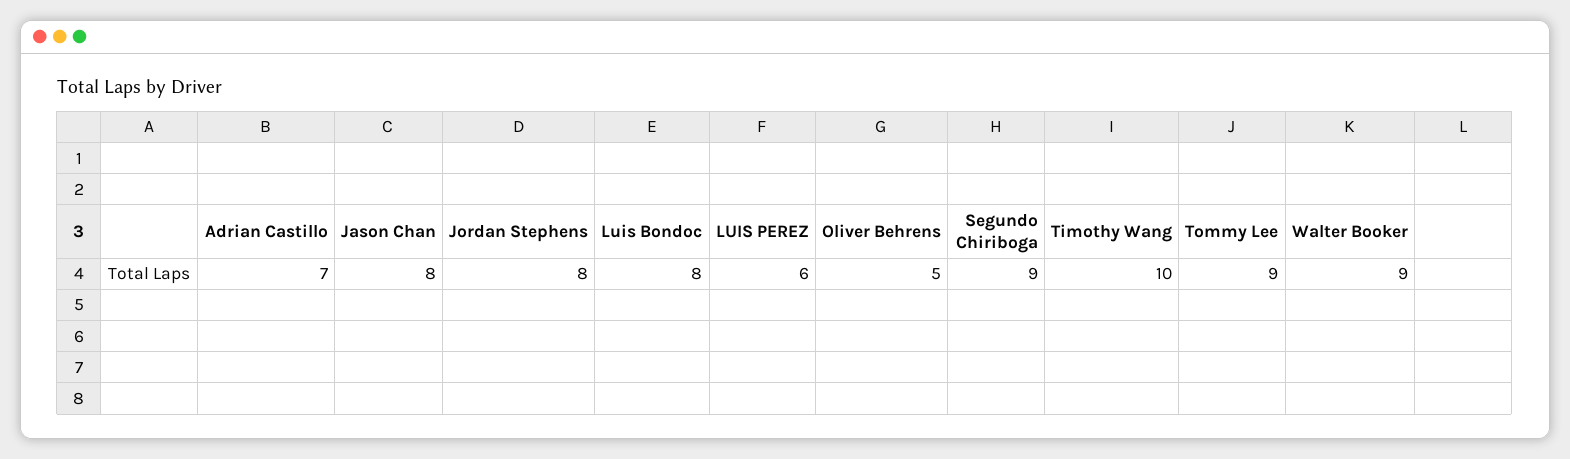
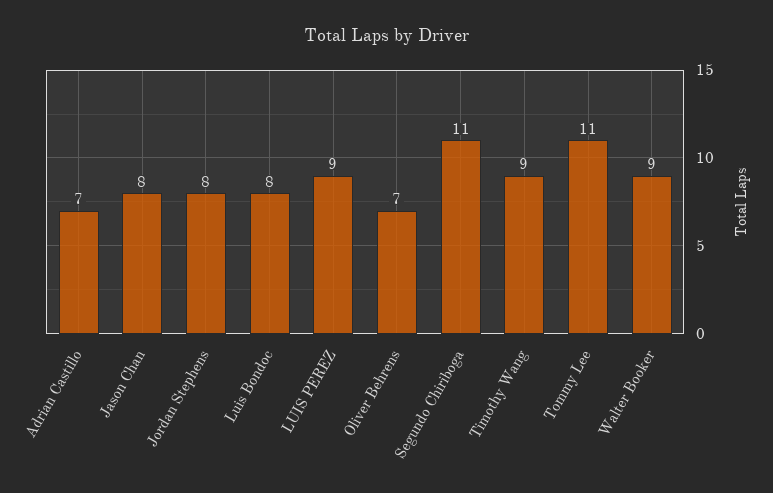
  {
    "Adrian Castillo": 7,
    "Jason Chan": 8,
    "Jordan Stephens": 8,
    "Luis Bondoc": 8,
-   "LUIS PEREZ": 6,
+   "LUIS PEREZ": 9,
-   "Oliver Behrens": 5,
+   "Oliver Behrens": 7,
-   "Segundo Chiriboga": 9,
+   "Segundo Chiriboga": 11,
-   "Timothy Wang": 10,
+   "Timothy Wang": 9,
-   "Tommy Lee": 9,
+   "Tommy Lee": 11,
    "Walter Booker": 9
  }

